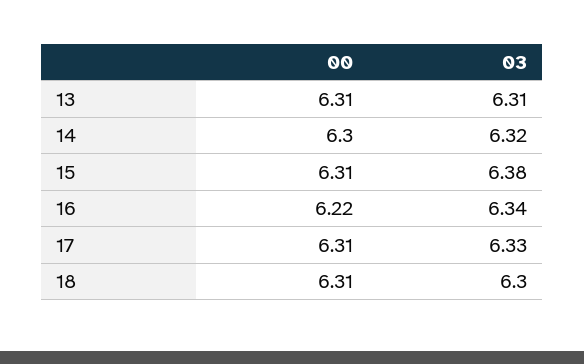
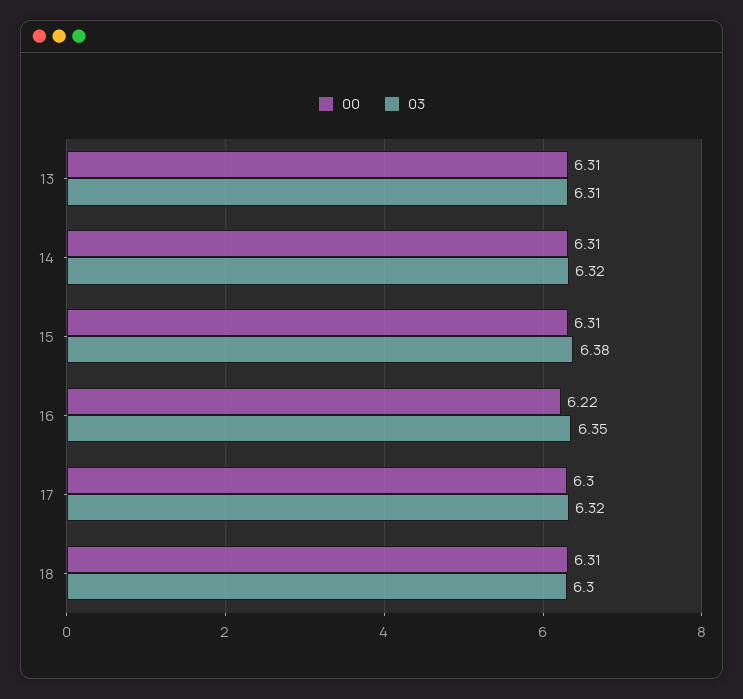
  {
    "00": {
      "13": 6.31,
-     "14": 6.3,
+     "14": 6.31,
      "15": 6.31,
      "16": 6.22,
-     "17": 6.31,
+     "17": 6.3,
      "18": 6.31
    },
    "03": {
      "13": 6.31,
      "14": 6.32,
      "15": 6.38,
-     "16": 6.34,
+     "16": 6.35,
-     "17": 6.33,
+     "17": 6.32,
      "18": 6.3
    }
  }

